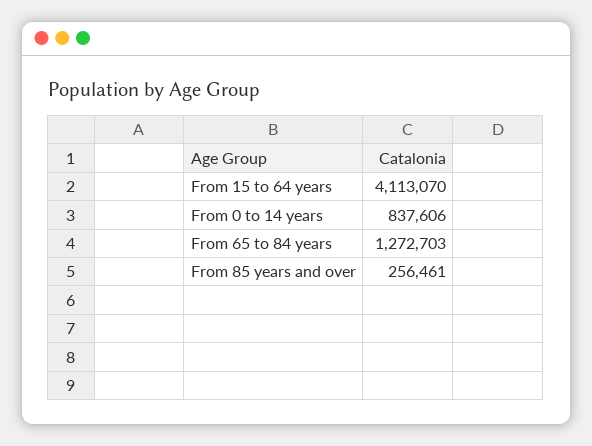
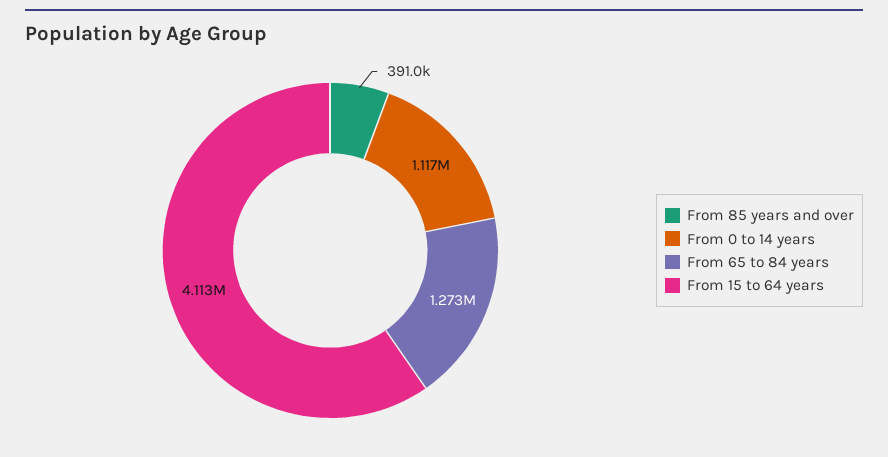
  {
    "From 15 to 64 years": 4113070,
-   "From 0 to 14 years": 837606,
+   "From 0 to 14 years": 1117000,
    "From 65 to 84 years": 1272703,
-   "From 85 years and over": 256461
+   "From 85 years and over": 391000
  }

